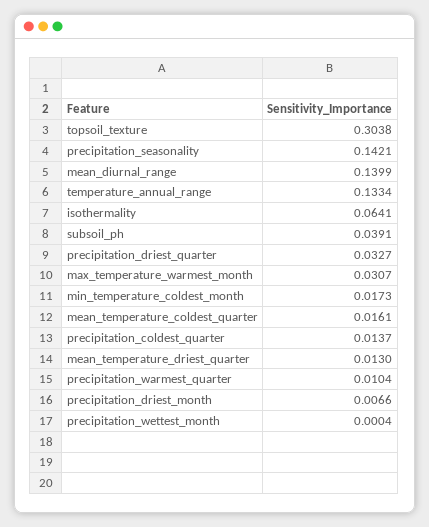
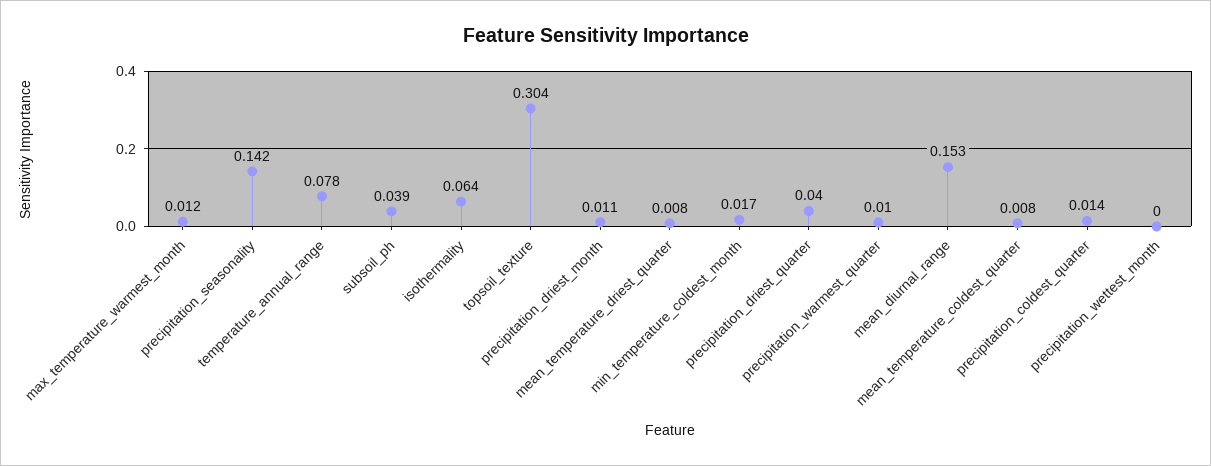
  {
    "topsoil_texture": 0.3038,
    "precipitation_seasonality": 0.1421,
-   "mean_diurnal_range": 0.1399,
+   "mean_diurnal_range": 0.153,
-   "temperature_annual_range": 0.1334,
+   "temperature_annual_range": 0.078,
    "isothermality": 0.0641,
    "subsoil_ph": 0.0391,
-   "precipitation_driest_quarter": 0.0327,
+   "precipitation_driest_quarter": 0.04,
-   "max_temperature_warmest_month": 0.0307,
+   "max_temperature_warmest_month": 0.012,
    "min_temperature_coldest_month": 0.0173,
-   "mean_temperature_coldest_quarter": 0.0161,
+   "mean_temperature_coldest_quarter": 0.008,
    "precipitation_coldest_quarter": 0.0137,
-   "mean_temperature_driest_quarter": 0.013,
+   "mean_temperature_driest_quarter": 0.008,
    "precipitation_warmest_quarter": 0.0104,
-   "precipitation_driest_month": 0.0066,
+   "precipitation_driest_month": 0.011,
    "precipitation_wettest_month": 0.0004
  }

